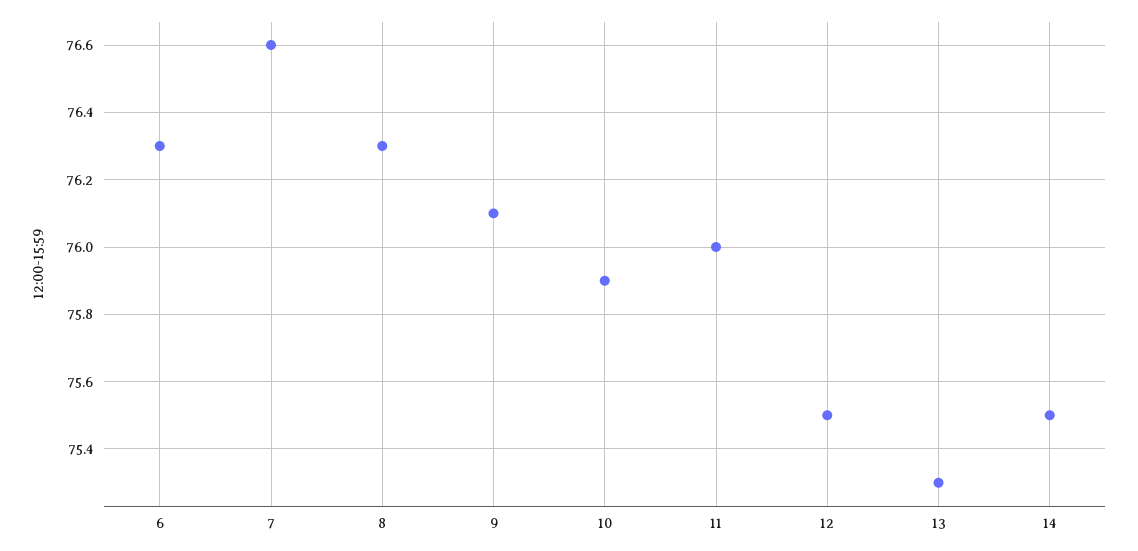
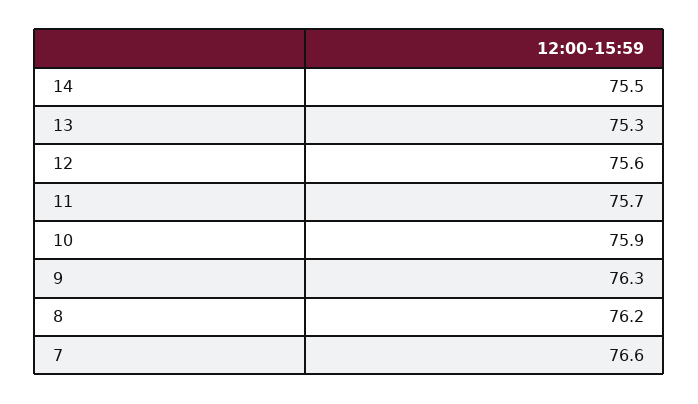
  {
-   "6": 76.3,
    "7": 76.6,
-   "8": 76.3,
+   "8": 76.2,
-   "9": 76.1,
+   "9": 76.3,
    "10": 75.9,
-   "11": 76,
+   "11": 75.7,
-   "12": 75.5,
+   "12": 75.6,
    "13": 75.3,
    "14": 75.5
  }

